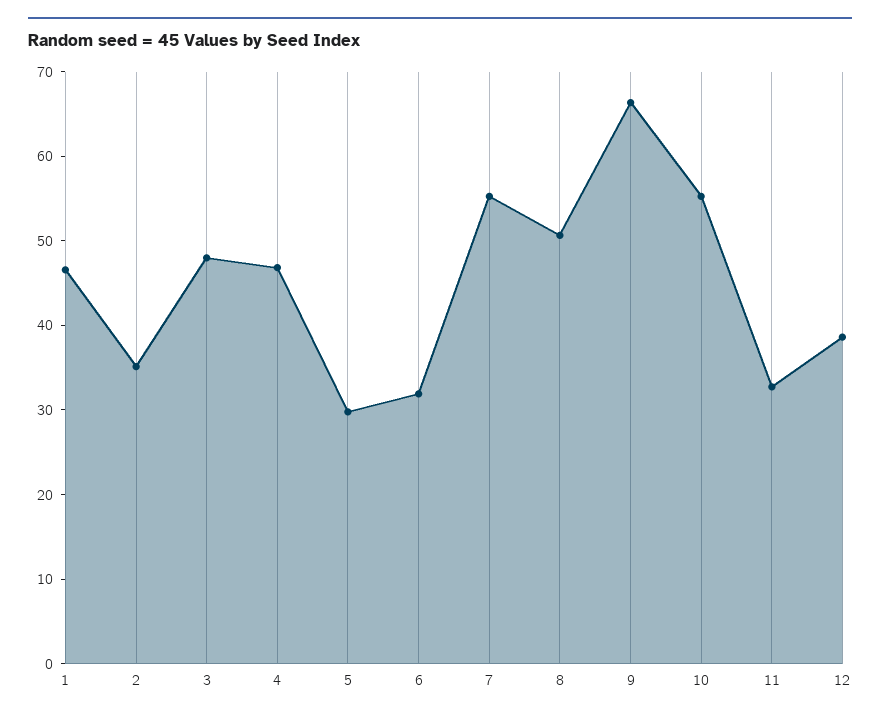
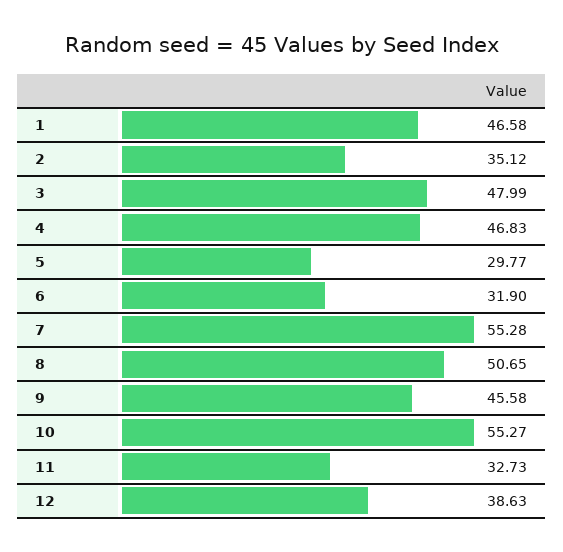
  {
    "1": 46.58,
    "2": 35.12,
    "3": 47.99,
    "4": 46.83,
    "5": 29.77,
    "6": 31.9,
    "7": 55.28,
    "8": 50.65,
-   "9": 66,
+   "9": 45.58,
    "10": 55.27,
    "11": 32.73,
    "12": 38.63
  }

